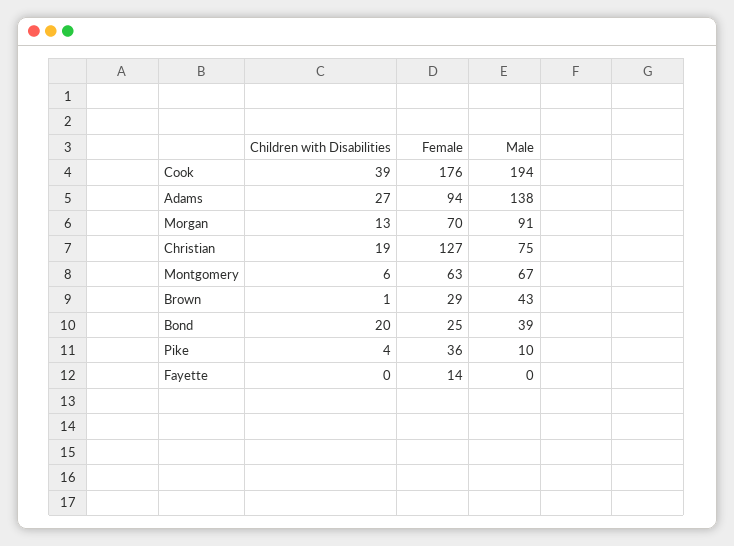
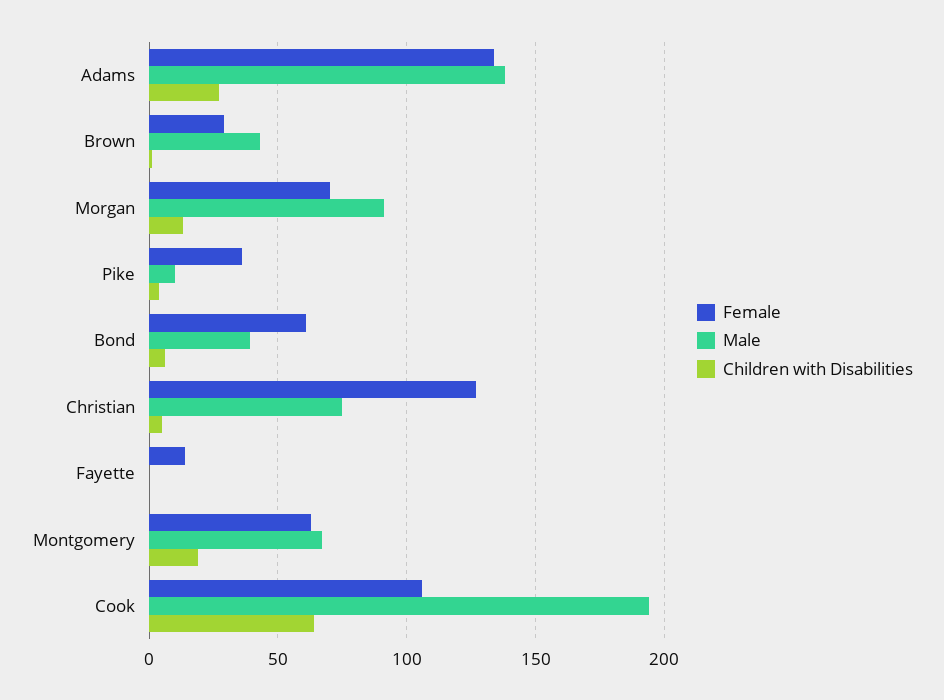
  {
    "Children with Disabilities": {
-     "Cook": 39,
+     "Cook": 65,
      "Adams": 27,
      "Morgan": 13,
-     "Christian": 19,
+     "Christian": 5,
-     "Montgomery": 6,
+     "Montgomery": 20,
      "Brown": 1,
-     "Bond": 20,
+     "Bond": 5,
      "Pike": 4,
      "Fayette": 0
    },
    "Female": {
-     "Cook": 176,
+     "Cook": 105,
-     "Adams": 94,
+     "Adams": 135,
      "Morgan": 70,
      "Christian": 127,
      "Montgomery": 63,
      "Brown": 29,
-     "Bond": 25,
+     "Bond": 60,
      "Pike": 36,
      "Fayette": 14
    },
    "Male": {
      "Cook": 194,
      "Adams": 138,
      "Morgan": 91,
      "Christian": 75,
      "Montgomery": 67,
      "Brown": 43,
      "Bond": 39,
      "Pike": 10,
      "Fayette": 0
    }
  }

